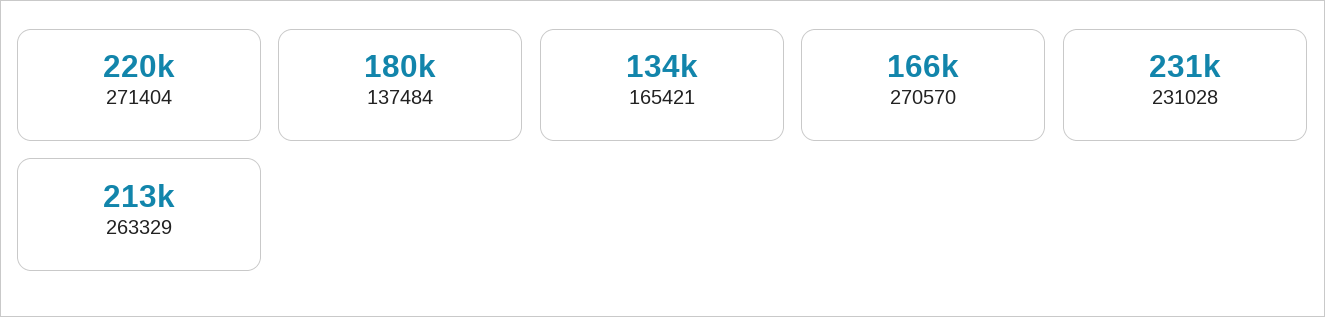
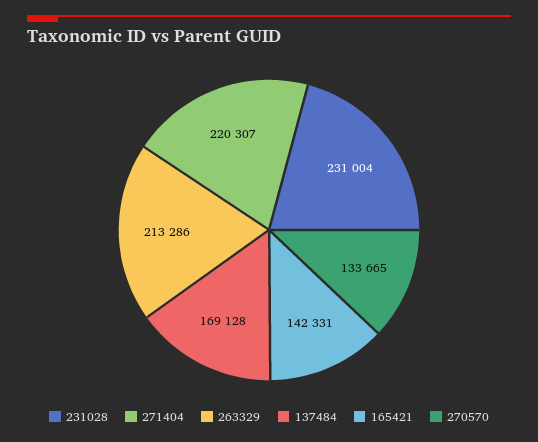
  {
    "271404": 220307,
-   "137484": 180000,
+   "137484": 169128,
-   "165421": 134000,
+   "165421": 142331,
-   "270570": 166000,
+   "270570": 133665,
    "231028": 231004,
    "263329": 213286
  }

